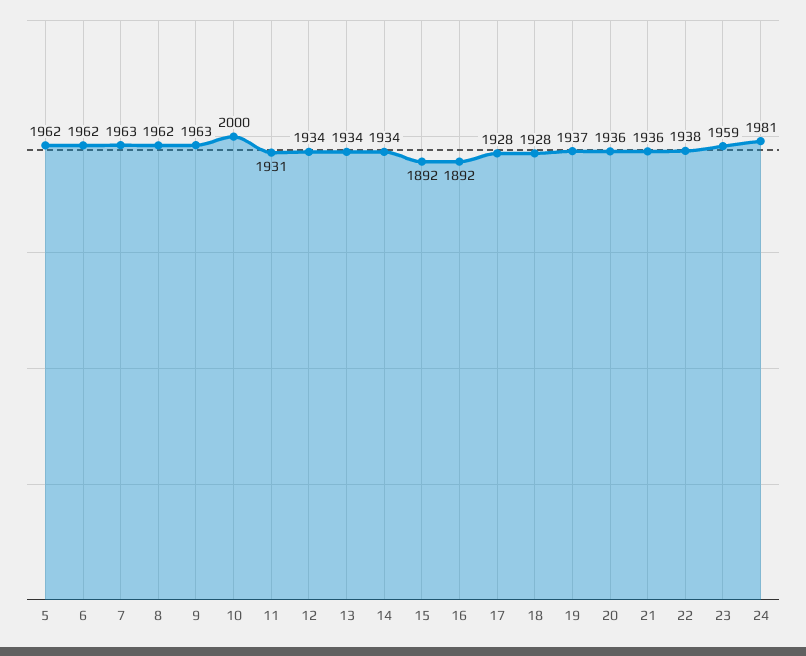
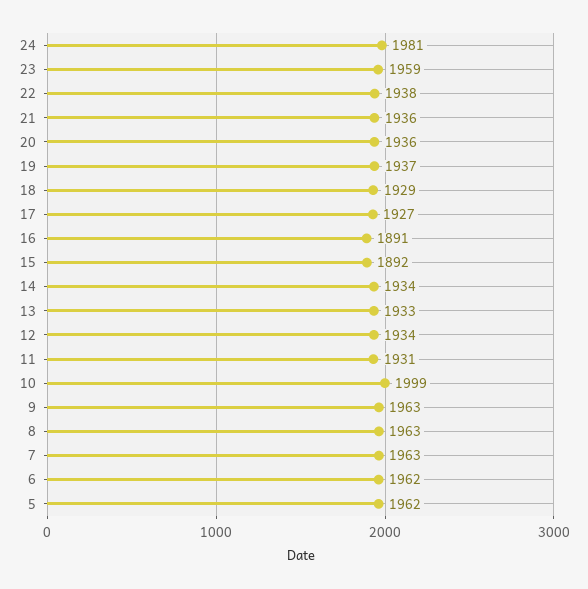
  {
    "5": 1962,
    "6": 1962,
    "7": 1963,
-   "8": 1962,
+   "8": 1963,
    "9": 1963,
-   "10": 2000,
+   "10": 1999,
    "11": 1931,
    "12": 1934,
-   "13": 1934,
+   "13": 1933,
    "14": 1934,
    "15": 1892,
-   "16": 1892,
+   "16": 1891,
-   "17": 1928,
+   "17": 1927,
-   "18": 1928,
+   "18": 1929,
    "19": 1937,
    "20": 1936,
    "21": 1936,
    "22": 1938,
    "23": 1959,
    "24": 1981
  }

